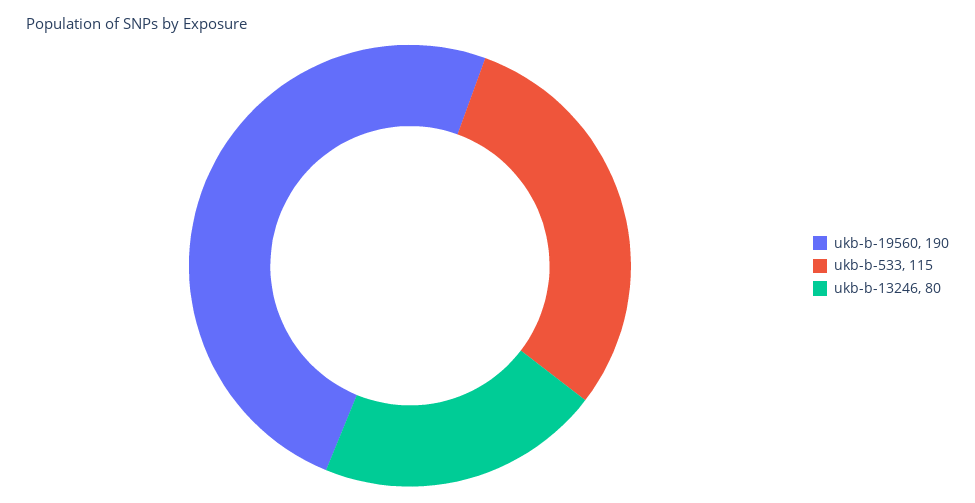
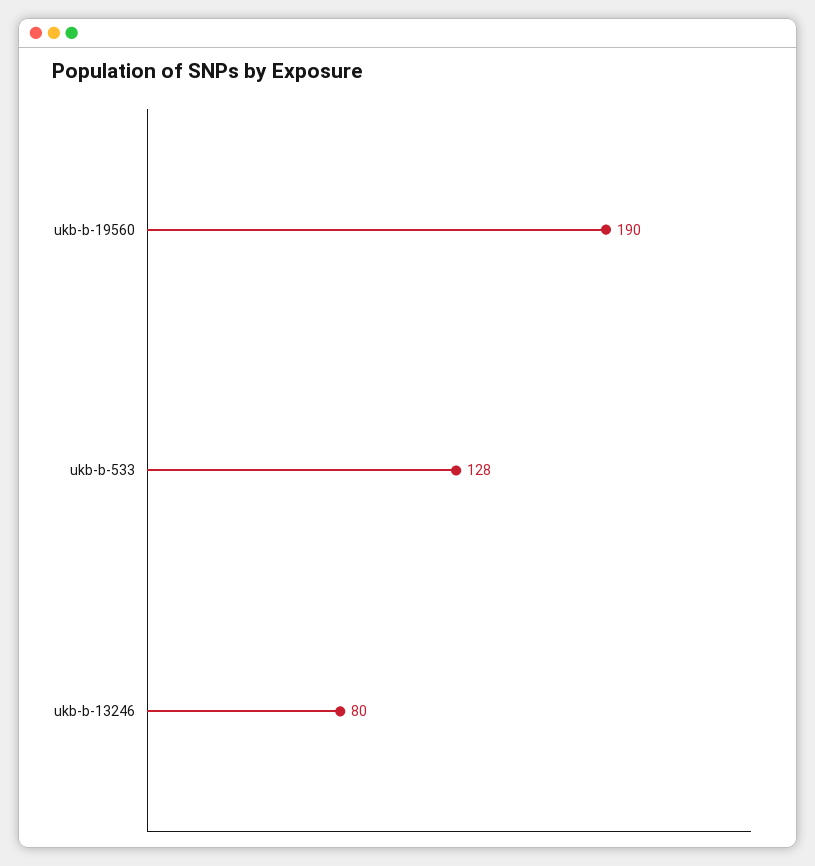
  {
    "ukb-b-19560": 190,
-   "ukb-b-533": 115,
+   "ukb-b-533": 128,
    "ukb-b-13246": 80
  }

